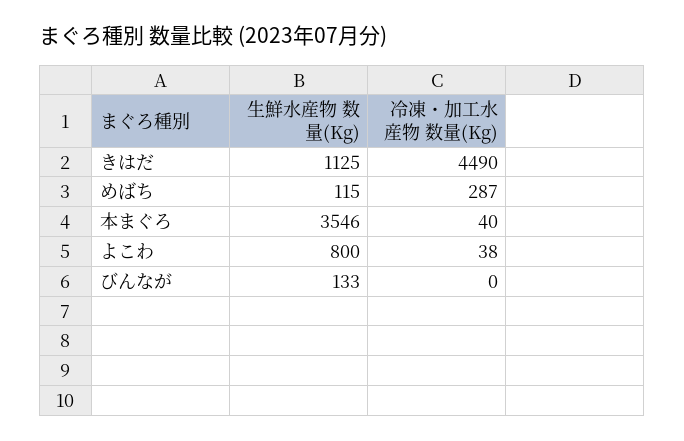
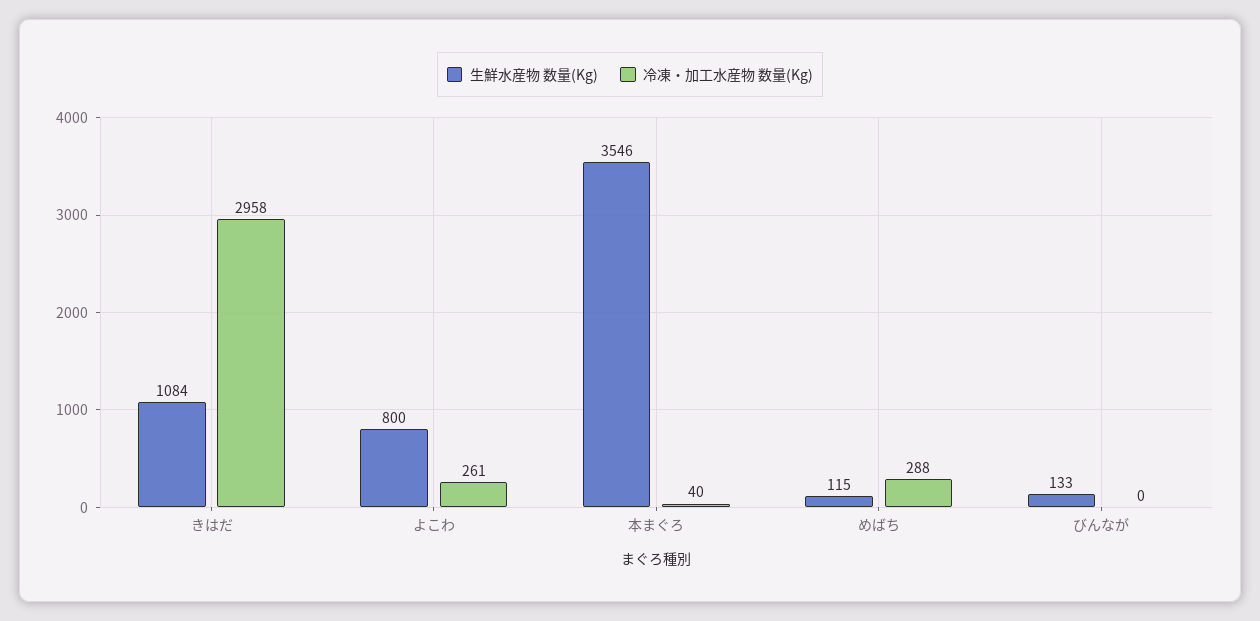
  {
    "生鮮水産物 数量(Kg)": {
-     "きはだ": 1125,
+     "きはだ": 1084,
      "めばち": 115,
      "本まぐろ": 3546,
      "よこわ": 800,
      "びんなが": 133
    },
    "冷凍・加工水産物 数量(Kg)": {
-     "きはだ": 4490,
+     "きはだ": 2958,
-     "めばち": 287,
+     "めばち": 288,
      "本まぐろ": 40,
-     "よこわ": 38,
+     "よこわ": 261,
      "びんなが": 0
    }
  }

